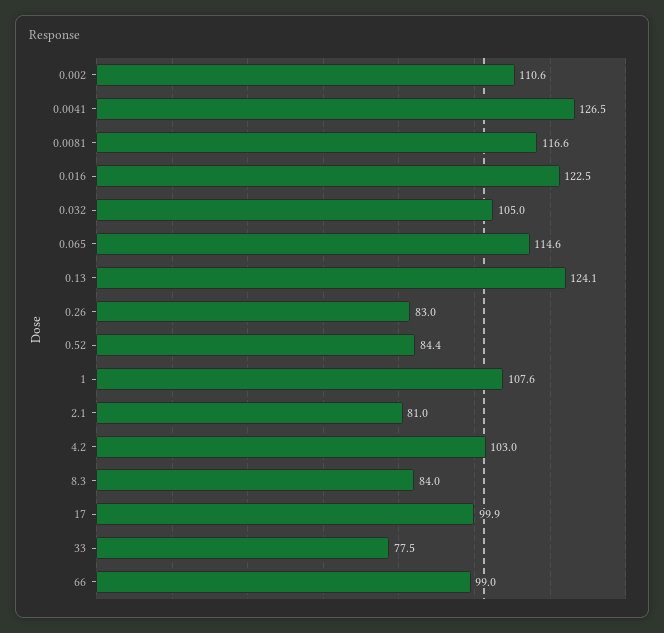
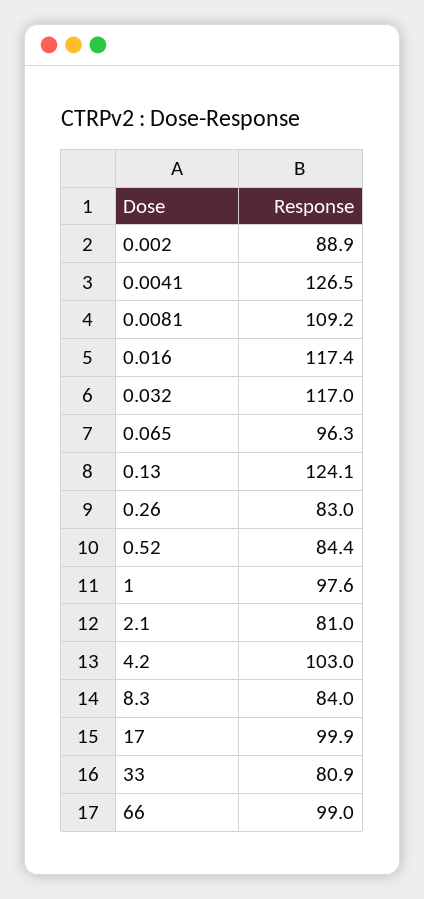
  {
-   "0.002": 110.6,
+   "0.002": 88.9,
    "0.0041": 126.5,
-   "0.0081": 116.6,
+   "0.0081": 109.2,
-   "0.016": 122.5,
+   "0.016": 117.4,
-   "0.032": 105,
+   "0.032": 117,
-   "0.065": 114.6,
+   "0.065": 96.3,
    "0.13": 124.1,
    "0.26": 83,
    "0.52": 84.4,
-   "1": 107.6,
+   "1": 97.6,
    "2.1": 81,
    "4.2": 103,
    "8.3": 84,
    "17": 99.9,
-   "33": 77.5,
+   "33": 80.9,
    "66": 99
  }

